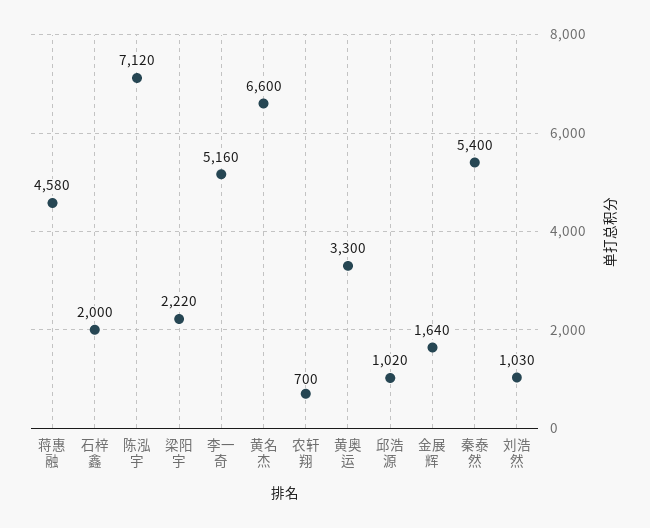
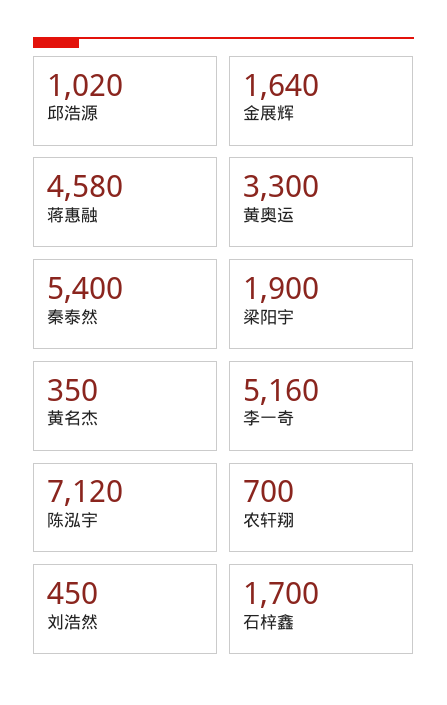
  {
    "蒋惠融": 4580,
-   "石梓鑫": 2000,
+   "石梓鑫": 1700,
    "陈泓宇": 7120,
-   "梁阳宇": 2220,
+   "梁阳宇": 1900,
    "李一奇": 5160,
-   "黄名杰": 6600,
+   "黄名杰": 350,
    "农轩翔": 700,
    "黄奥运": 3300,
    "邱浩源": 1020,
    "金展辉": 1640,
    "秦泰然": 5400,
-   "刘浩然": 1030
+   "刘浩然": 450
  }

